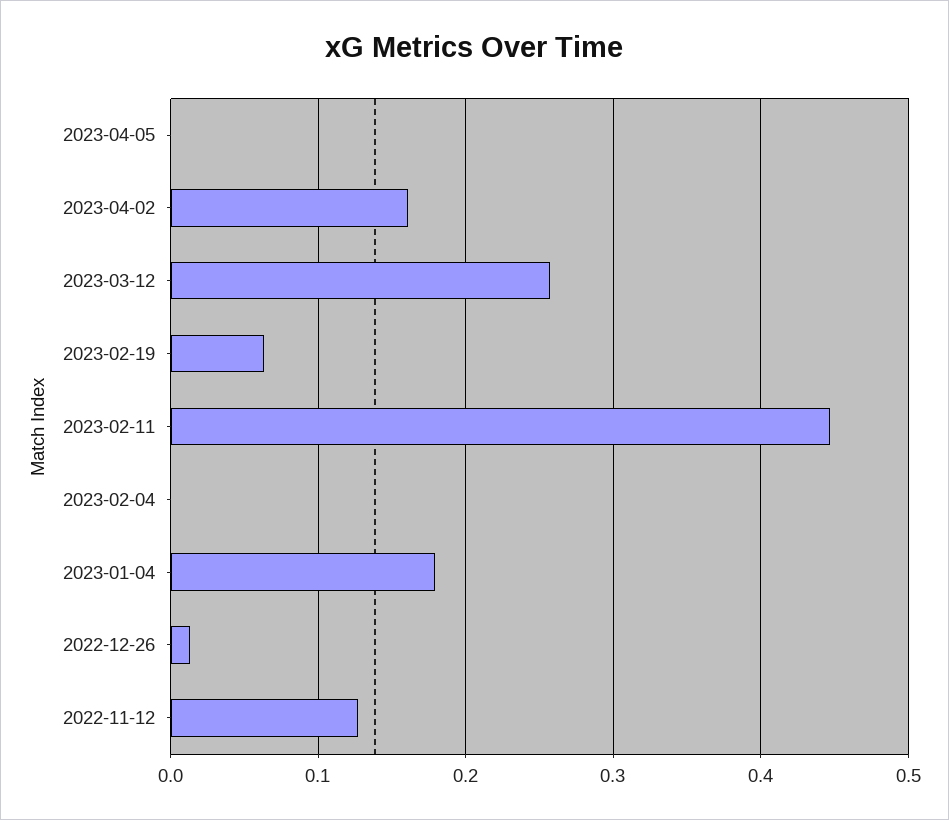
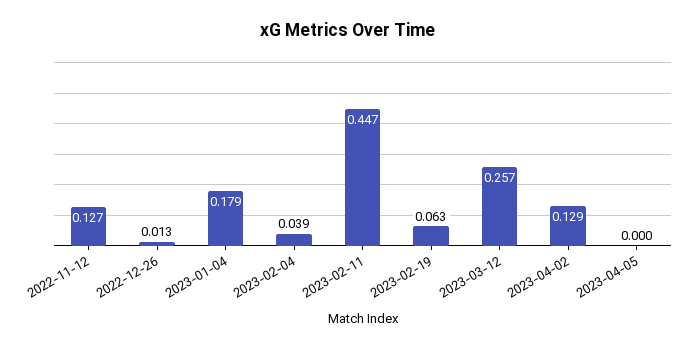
  {
    "2023-04-05": 0,
-   "2023-04-02": 0.16,
+   "2023-04-02": 0.129,
    "2023-03-12": 0.257,
    "2023-02-19": 0.063,
    "2023-02-11": 0.447,
-   "2023-02-04": 0,
+   "2023-02-04": 0.039,
    "2023-01-04": 0.179,
    "2022-12-26": 0.013,
    "2022-11-12": 0.127
  }

